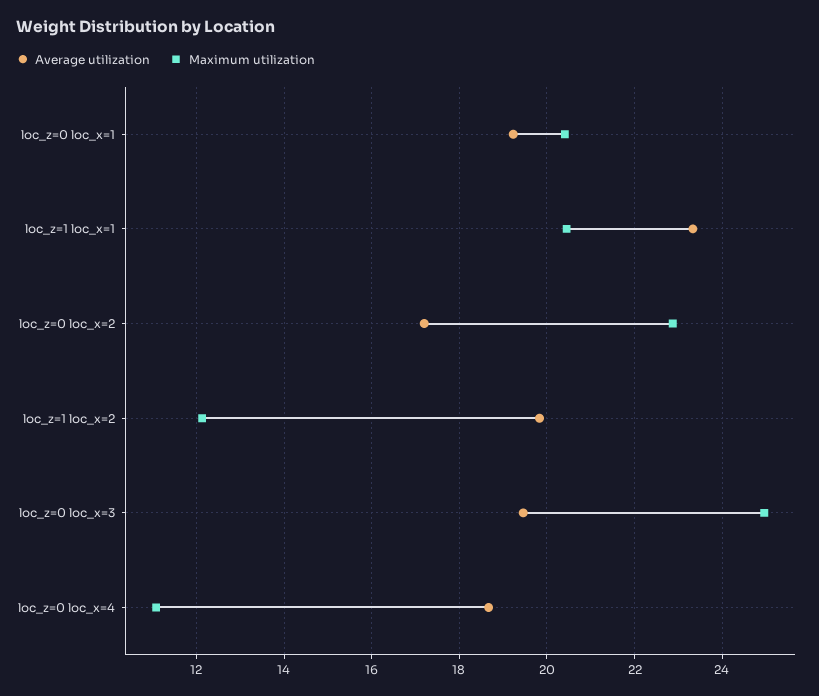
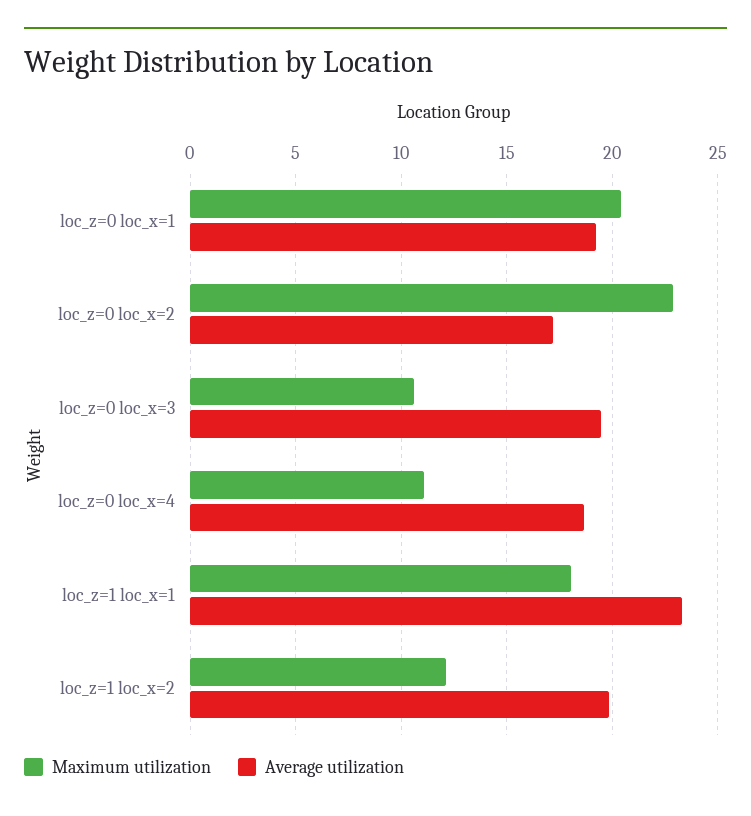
  {
    "Average utilization": {
      "loc_z=0 loc_x=1": 19.2,
      "loc_z=1 loc_x=1": 23.4,
      "loc_z=0 loc_x=2": 17.2,
      "loc_z=1 loc_x=2": 19.8,
      "loc_z=0 loc_x=3": 19.4,
      "loc_z=0 loc_x=4": 18.6
    },
    "Maximum utilization": {
      "loc_z=0 loc_x=1": 20.4,
-     "loc_z=1 loc_x=1": 20.4,
+     "loc_z=1 loc_x=1": 18,
      "loc_z=0 loc_x=2": 22.8,
      "loc_z=1 loc_x=2": 12.2,
-     "loc_z=0 loc_x=3": 25,
+     "loc_z=0 loc_x=3": 10.5,
      "loc_z=0 loc_x=4": 11
    }
  }

